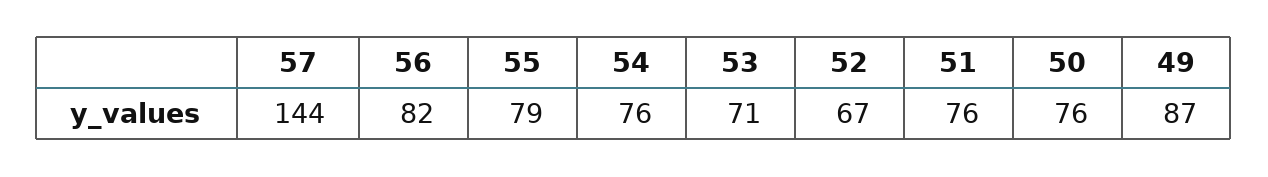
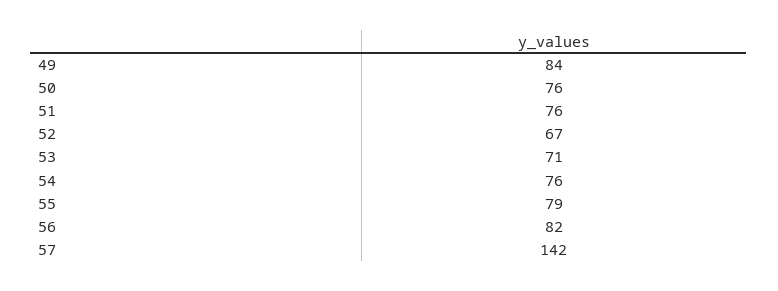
  {
-   "57": 144,
+   "57": 142,
    "56": 82,
    "55": 79,
    "54": 76,
    "53": 71,
    "52": 67,
    "51": 76,
    "50": 76,
-   "49": 87
+   "49": 84
  }

